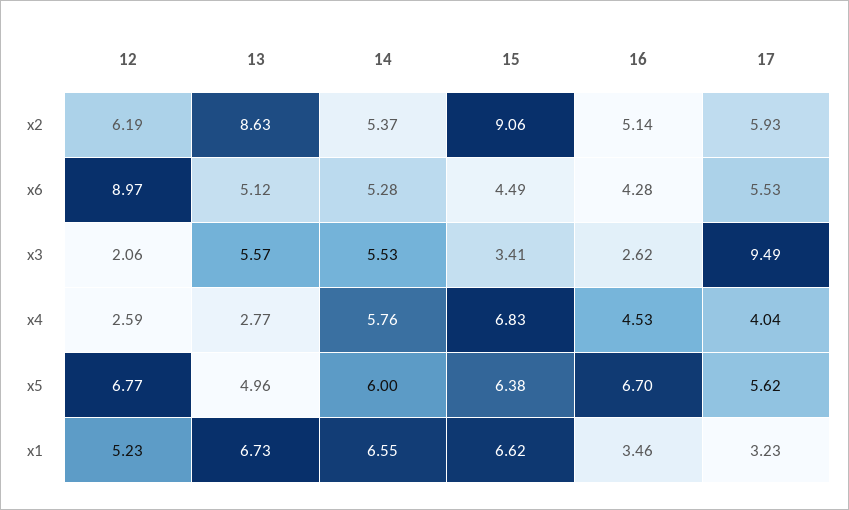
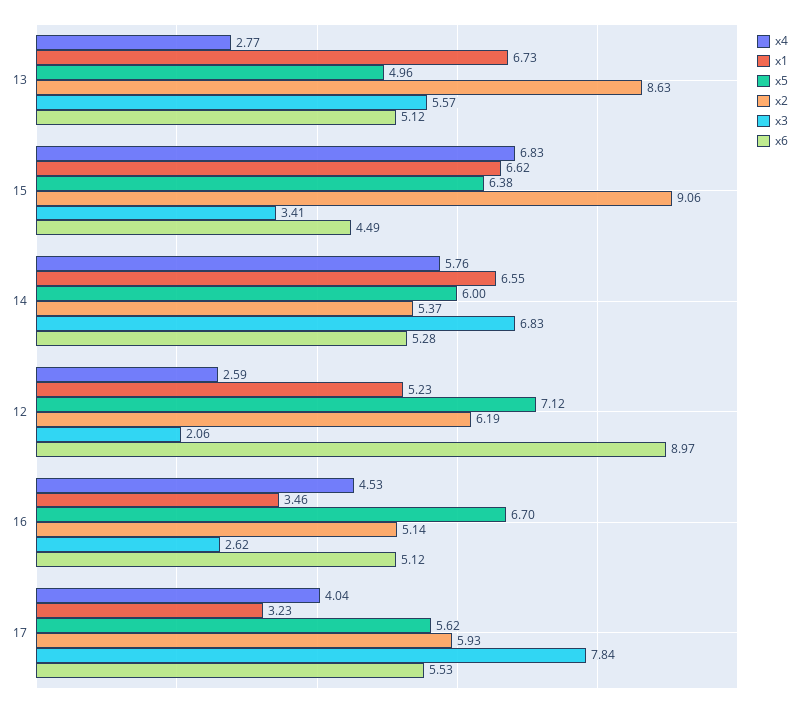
  {
    "x2": {
      "12": 6.19,
      "13": 8.63,
      "14": 5.37,
      "15": 9.06,
      "16": 5.14,
      "17": 5.93
    },
    "x6": {
      "12": 8.97,
      "13": 5.12,
      "14": 5.28,
      "15": 4.49,
-     "16": 4.28,
+     "16": 5.12,
      "17": 5.53
    },
    "x3": {
      "12": 2.06,
      "13": 5.57,
-     "14": 5.53,
+     "14": 6.83,
      "15": 3.41,
      "16": 2.62,
-     "17": 9.49
+     "17": 7.84
    },
    "x4": {
      "12": 2.59,
      "13": 2.77,
      "14": 5.76,
      "15": 6.83,
      "16": 4.53,
      "17": 4.04
    },
    "x5": {
-     "12": 6.77,
+     "12": 7.12,
      "13": 4.96,
      "14": 6,
      "15": 6.38,
      "16": 6.7,
      "17": 5.62
    },
    "x1": {
      "12": 5.23,
      "13": 6.73,
      "14": 6.55,
      "15": 6.62,
      "16": 3.46,
      "17": 3.23
    }
  }

